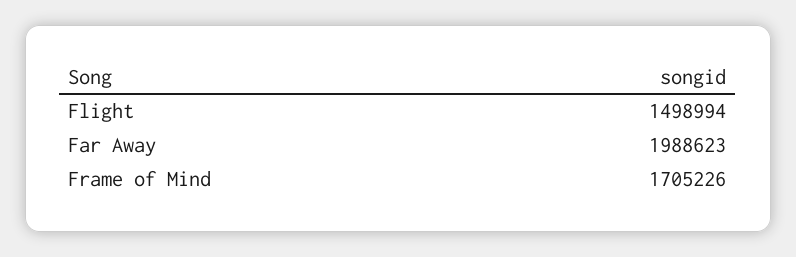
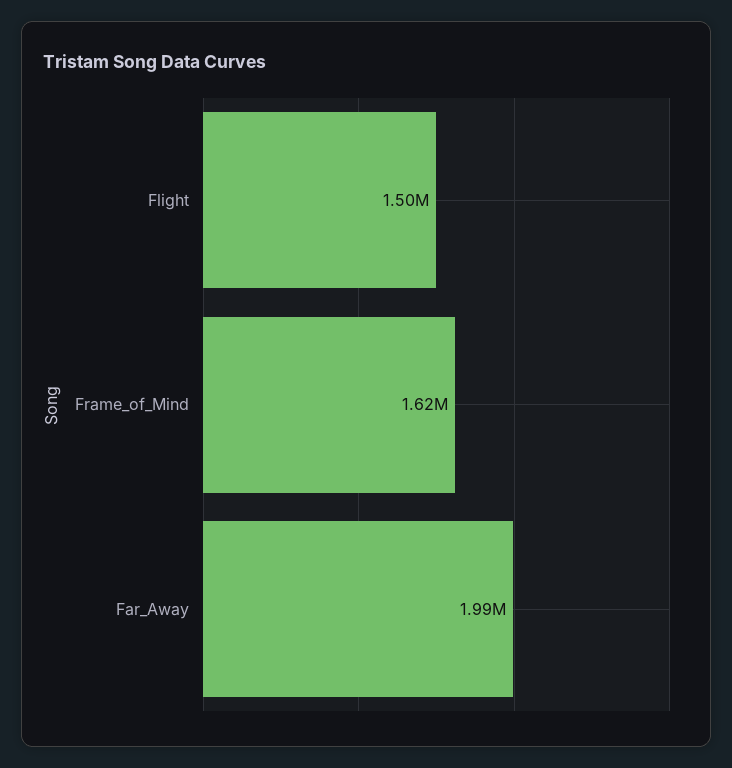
  {
    "Flight": 1498994,
    "Far Away": 1988623,
-   "Frame of Mind": 1705226
+   "Frame of Mind": 1620000
  }

